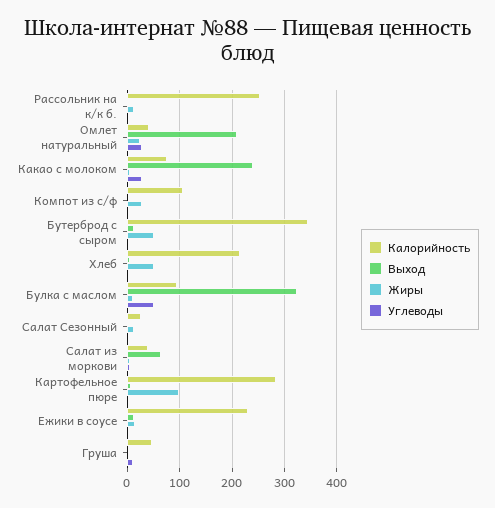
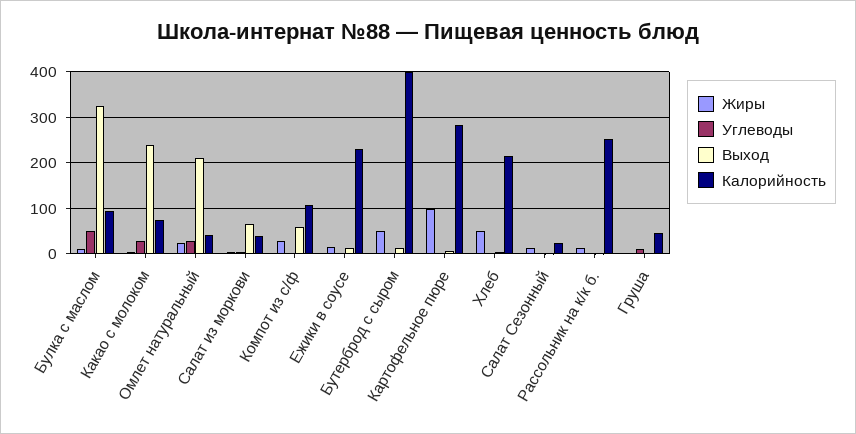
  {
    "Калорийность": {
      "Рассольник на к/к б.": 260,
      "Омлет натуральный": 40,
      "Какао с молоком": 80,
      "Компот из с/ф": 100,
-     "Бутерброд с сыром": 340,
+     "Бутерброд с сыром": 400,
      "Хлеб": 220,
      "Булка с маслом": 100,
      "Салат Сезонный": 20,
      "Салат из моркови": 40,
      "Картофельное пюре": 280,
      "Ежики в соусе": 240,
      "Груша": 40
    },
    "Выход": {
      "Рассольник на к/к б.": 0,
      "Омлет натуральный": 220,
      "Какао с молоком": 240,
-     "Компот из с/ф": 0,
+     "Компот из с/ф": 60,
      "Бутерброд с сыром": 20,
      "Хлеб": 0,
      "Булка с маслом": 320,
      "Салат Сезонный": 0,
      "Салат из моркови": 60,
      "Картофельное пюре": 0,
      "Ежики в соусе": 20,
      "Груша": 0
    },
    "Жиры": {
      "Рассольник на к/к б.": 20,
      "Омлет натуральный": 20,
      "Какао с молоком": 0,
      "Компот из с/ф": 20,
      "Бутерброд с сыром": 60,
      "Хлеб": 60,
      "Булка с маслом": 20,
      "Салат Сезонный": 20,
      "Салат из моркови": 0,
      "Картофельное пюре": 100,
      "Ежики в соусе": 20,
      "Груша": 0
    },
    "Углеводы": {
      "Рассольник на к/к б.": 0,
      "Омлет натуральный": 20,
      "Какао с молоком": 20,
      "Компот из с/ф": 0,
      "Бутерброд с сыром": 0,
      "Хлеб": 0,
      "Булка с маслом": 60,
      "Салат Сезонный": 0,
      "Салат из моркови": 0,
      "Картофельное пюре": 0,
      "Ежики в соусе": 0,
      "Груша": 20
    }
  }

